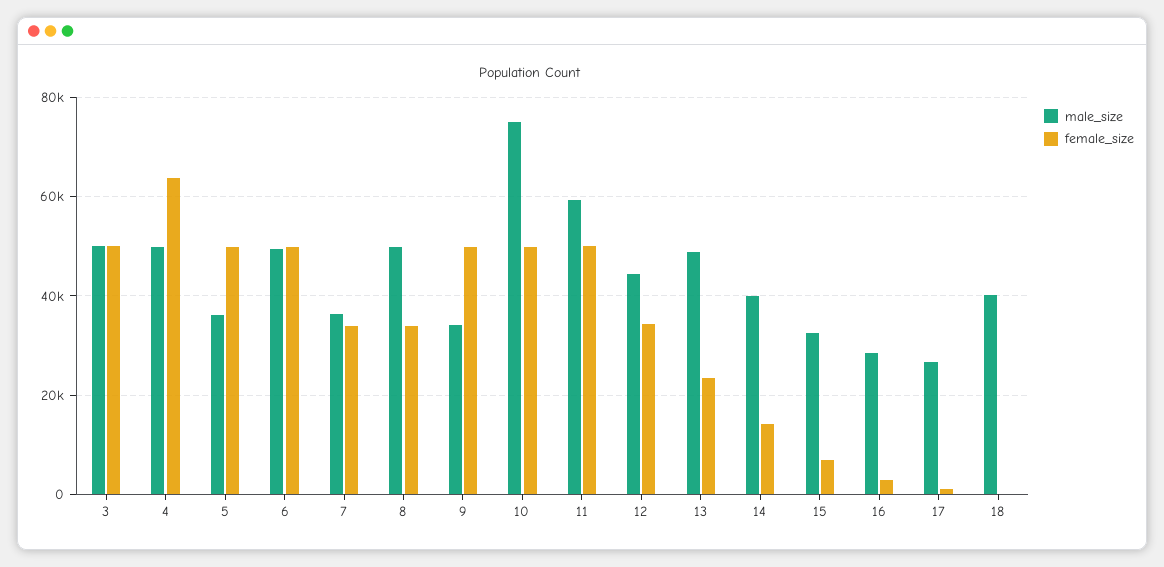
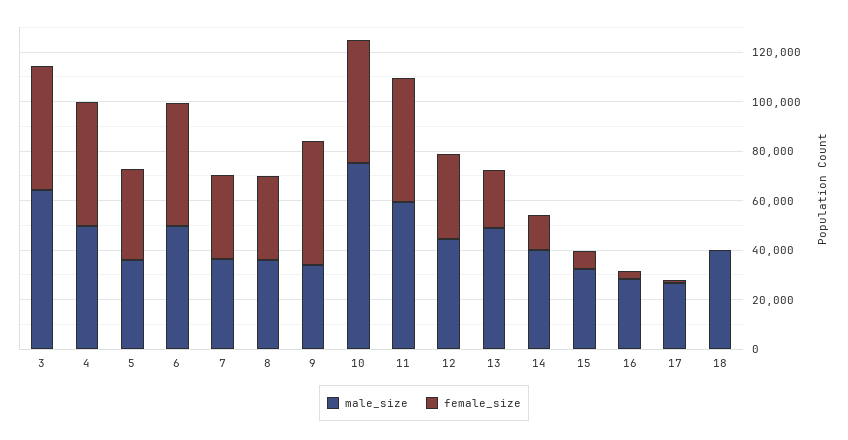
  {
    "male_size": {
-     "3": 50000,
+     "3": 65000,
      "4": 50000,
      "5": 36000,
      "6": 50000,
      "7": 36000,
-     "8": 50000,
+     "8": 35000,
      "9": 34000,
      "10": 76000,
      "11": 60000,
      "12": 44000,
      "13": 48000,
      "14": 40000,
      "15": 32000,
      "16": 28000,
      "17": 26000,
      "18": 40000
    },
    "female_size": {
      "3": 50000,
-     "4": 64000,
+     "4": 50000,
-     "5": 50000,
+     "5": 35000,
      "6": 50000,
      "7": 34000,
      "8": 34000,
      "9": 50000,
      "10": 50000,
      "11": 50000,
      "12": 34000,
      "13": 24000,
      "14": 14000,
      "15": 6000,
      "16": 2000,
      "17": 2000,
      "18": 0
    }
  }

